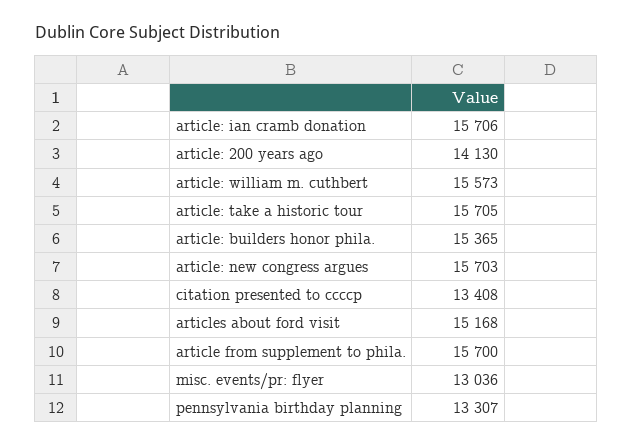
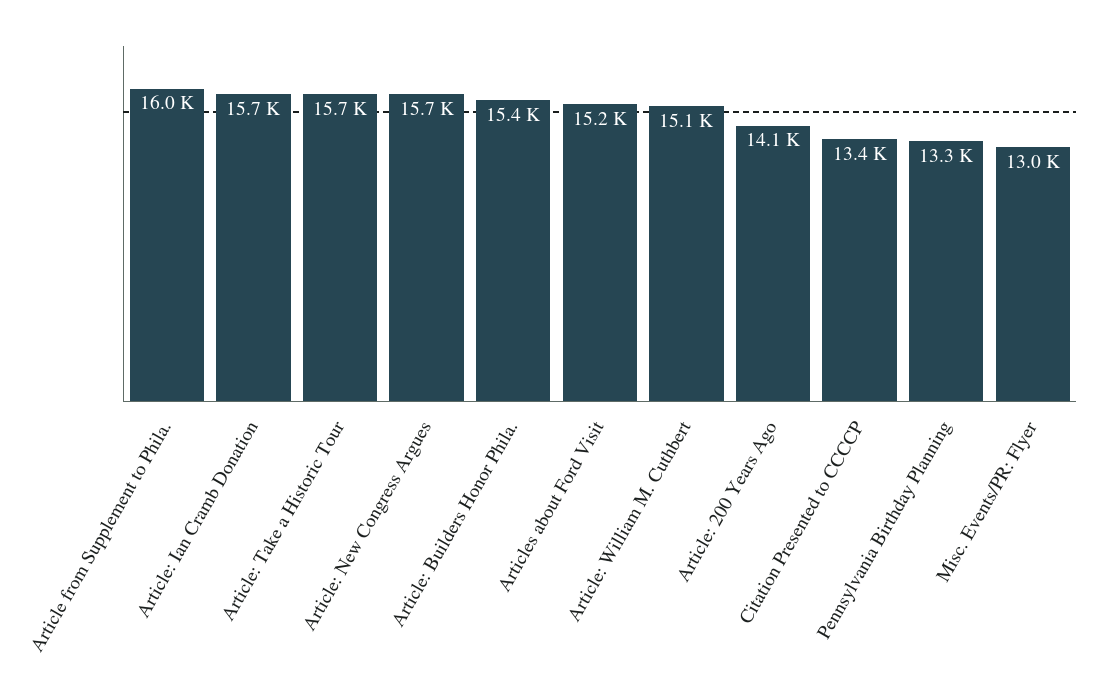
  {
    "article: ian cramb donation": 15706,
    "article: 200 years ago": 14130,
-   "article: william m. cuthbert": 15573,
+   "article: william m. cuthbert": 15100,
    "article: take a historic tour": 15705,
    "article: builders honor phila.": 15365,
    "article: new congress argues": 15703,
    "citation presented to ccccp": 13408,
    "articles about ford visit": 15168,
-   "article from supplement to phila.": 15700,
+   "article from supplement to phila.": 16000,
    "misc. events/pr: flyer": 13036,
    "pennsylvania birthday planning": 13307
  }

